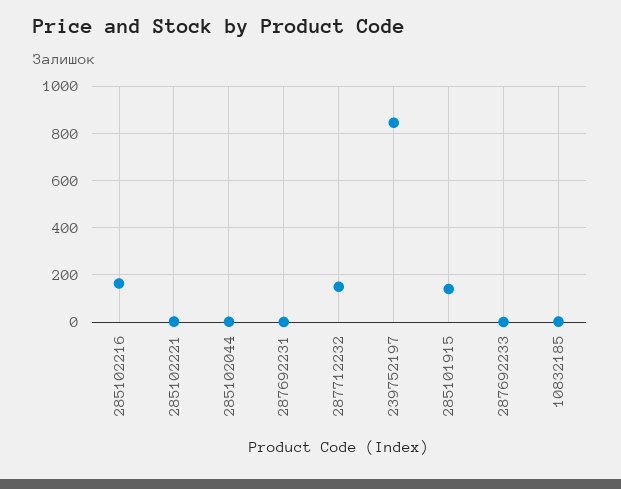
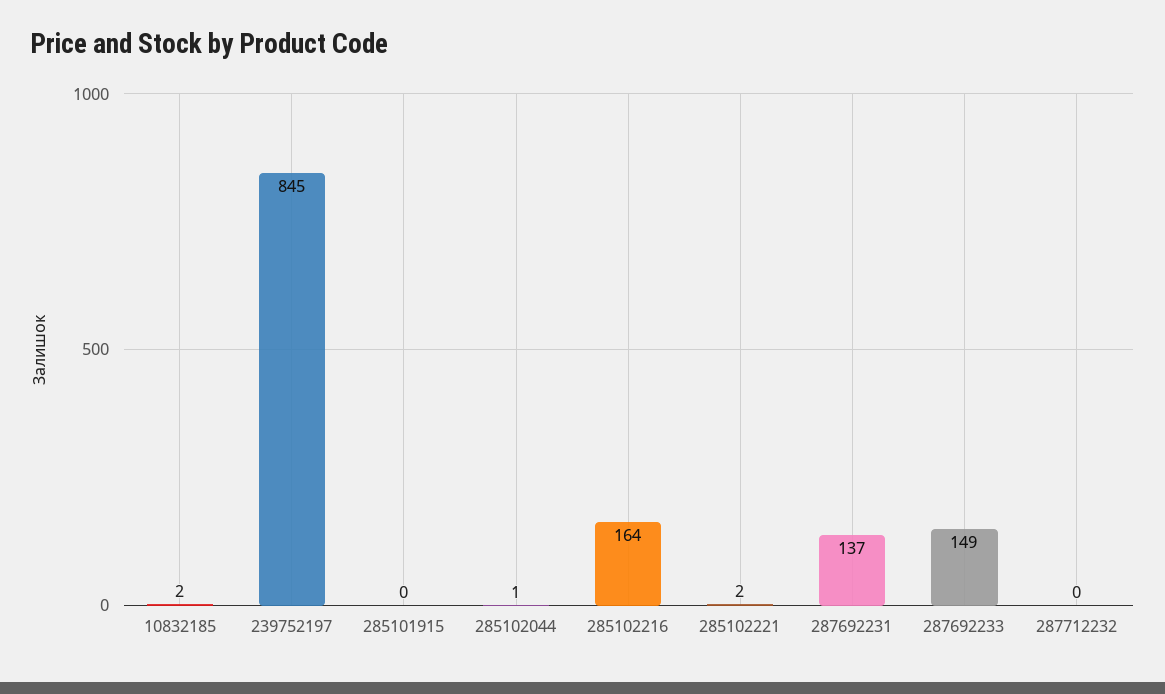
  {
    "285102216": 164,
    "285102221": 2,
    "285102044": 1,
-   "287692231": 0,
+   "287692231": 137,
-   "287712232": 150,
+   "287712232": 0,
    "239752197": 845,
-   "285101915": 150,
+   "285101915": 0,
-   "287692233": 0,
+   "287692233": 149,
    "10832185": 2
  }

